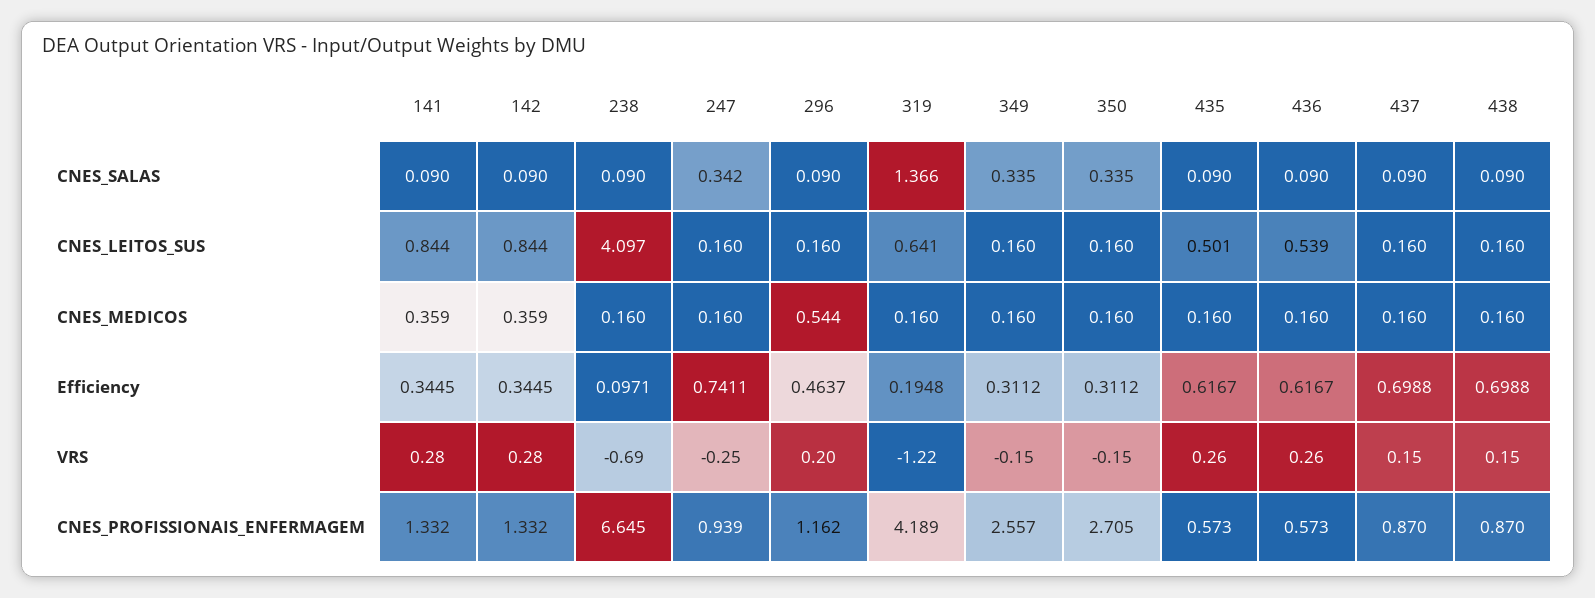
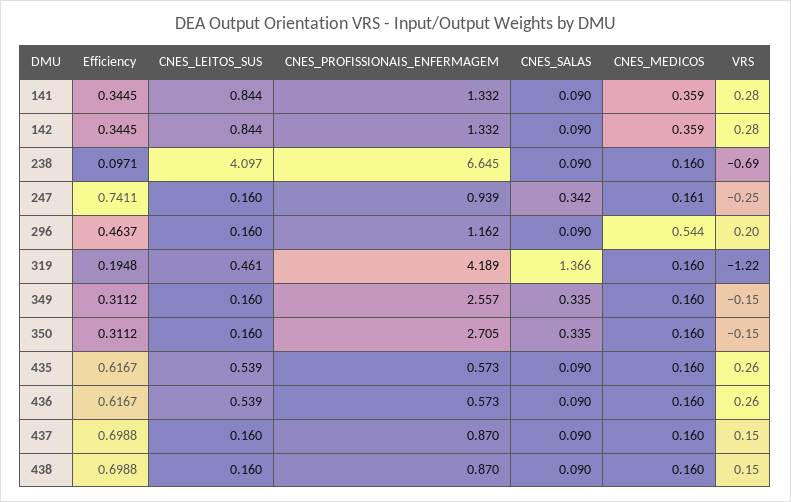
  {
    "141": {
      "CNES_SALAS": 0.09,
      "CNES_LEITOS_SUS": 0.844,
      "CNES_MEDICOS": 0.359,
      "Efficiency": 0.3445,
      "VRS": 0.28,
      "CNES_PROFISSIONAIS_ENFERMAGEM": 1.332
    },
    "142": {
      "CNES_SALAS": 0.09,
      "CNES_LEITOS_SUS": 0.844,
      "CNES_MEDICOS": 0.359,
      "Efficiency": 0.3445,
      "VRS": 0.28,
      "CNES_PROFISSIONAIS_ENFERMAGEM": 1.332
    },
    "238": {
      "CNES_SALAS": 0.09,
      "CNES_LEITOS_SUS": 4.097,
      "CNES_MEDICOS": 0.16,
      "Efficiency": 0.0971,
      "VRS": -0.69,
      "CNES_PROFISSIONAIS_ENFERMAGEM": 6.645
    },
    "247": {
      "CNES_SALAS": 0.342,
      "CNES_LEITOS_SUS": 0.16,
-     "CNES_MEDICOS": 0.16,
+     "CNES_MEDICOS": 0.161,
      "Efficiency": 0.7411,
      "VRS": -0.25,
      "CNES_PROFISSIONAIS_ENFERMAGEM": 0.939
    },
    "296": {
      "CNES_SALAS": 0.09,
      "CNES_LEITOS_SUS": 0.16,
      "CNES_MEDICOS": 0.544,
      "Efficiency": 0.4637,
      "VRS": 0.2,
      "CNES_PROFISSIONAIS_ENFERMAGEM": 1.162
    },
    "319": {
      "CNES_SALAS": 1.366,
-     "CNES_LEITOS_SUS": 0.641,
+     "CNES_LEITOS_SUS": 0.461,
      "CNES_MEDICOS": 0.16,
      "Efficiency": 0.1948,
      "VRS": -1.22,
      "CNES_PROFISSIONAIS_ENFERMAGEM": 4.189
    },
    "349": {
      "CNES_SALAS": 0.335,
      "CNES_LEITOS_SUS": 0.16,
      "CNES_MEDICOS": 0.16,
      "Efficiency": 0.3112,
      "VRS": -0.15,
      "CNES_PROFISSIONAIS_ENFERMAGEM": 2.557
    },
    "350": {
      "CNES_SALAS": 0.335,
      "CNES_LEITOS_SUS": 0.16,
      "CNES_MEDICOS": 0.16,
      "Efficiency": 0.3112,
      "VRS": -0.15,
      "CNES_PROFISSIONAIS_ENFERMAGEM": 2.705
    },
    "435": {
      "CNES_SALAS": 0.09,
-     "CNES_LEITOS_SUS": 0.501,
+     "CNES_LEITOS_SUS": 0.539,
      "CNES_MEDICOS": 0.16,
      "Efficiency": 0.6167,
      "VRS": 0.26,
      "CNES_PROFISSIONAIS_ENFERMAGEM": 0.573
    },
    "436": {
      "CNES_SALAS": 0.09,
      "CNES_LEITOS_SUS": 0.539,
      "CNES_MEDICOS": 0.16,
      "Efficiency": 0.6167,
      "VRS": 0.26,
      "CNES_PROFISSIONAIS_ENFERMAGEM": 0.573
    },
    "437": {
      "CNES_SALAS": 0.09,
      "CNES_LEITOS_SUS": 0.16,
      "CNES_MEDICOS": 0.16,
      "Efficiency": 0.6988,
      "VRS": 0.15,
      "CNES_PROFISSIONAIS_ENFERMAGEM": 0.87
    },
    "438": {
      "CNES_SALAS": 0.09,
      "CNES_LEITOS_SUS": 0.16,
      "CNES_MEDICOS": 0.16,
      "Efficiency": 0.6988,
      "VRS": 0.15,
      "CNES_PROFISSIONAIS_ENFERMAGEM": 0.87
    }
  }

